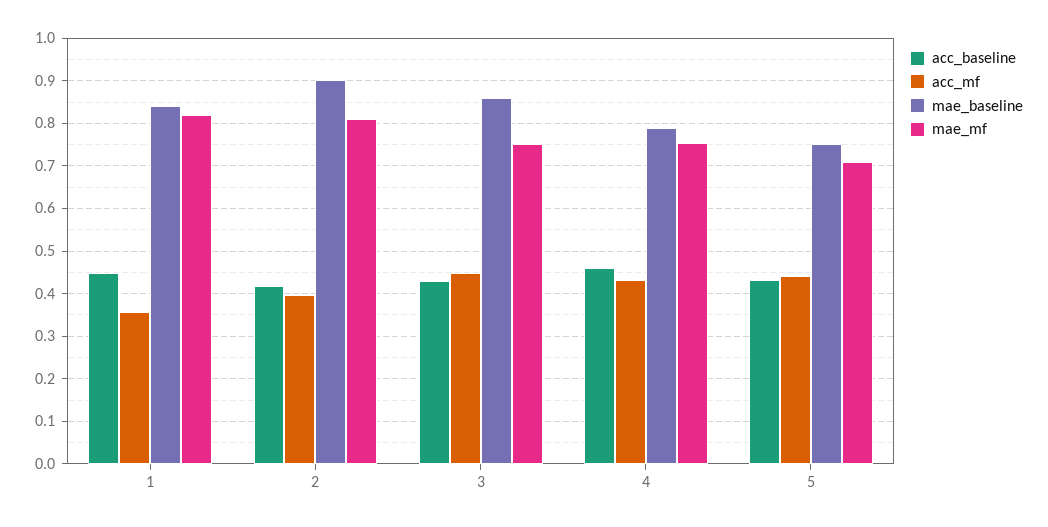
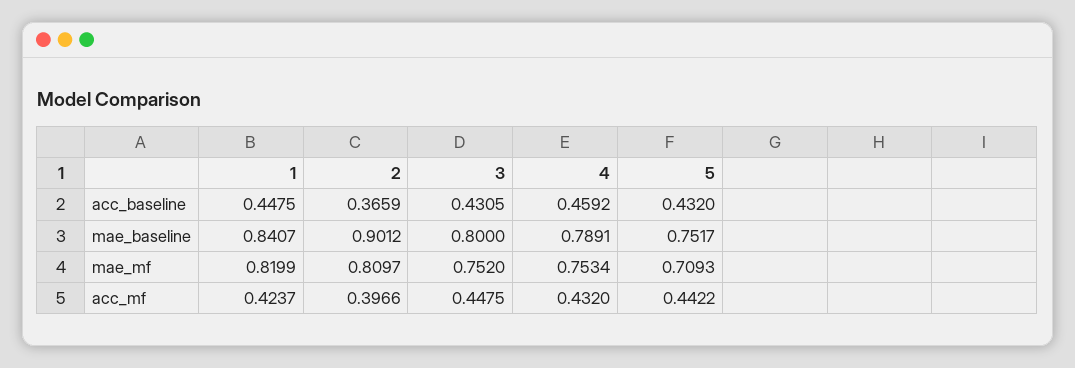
  {
    "acc_baseline": {
      "1": 0.4475,
-     "2": 0.42,
+     "2": 0.3659,
      "3": 0.4305,
      "4": 0.4592,
      "5": 0.432
    },
    "acc_mf": {
-     "1": 0.36,
+     "1": 0.4237,
      "2": 0.3966,
      "3": 0.4475,
      "4": 0.432,
      "5": 0.4422
    },
    "mae_baseline": {
      "1": 0.8407,
      "2": 0.9012,
-     "3": 0.86,
+     "3": 0.8,
      "4": 0.7891,
      "5": 0.7517
    },
    "mae_mf": {
      "1": 0.8199,
      "2": 0.8097,
      "3": 0.752,
      "4": 0.7534,
      "5": 0.7093
    }
  }

